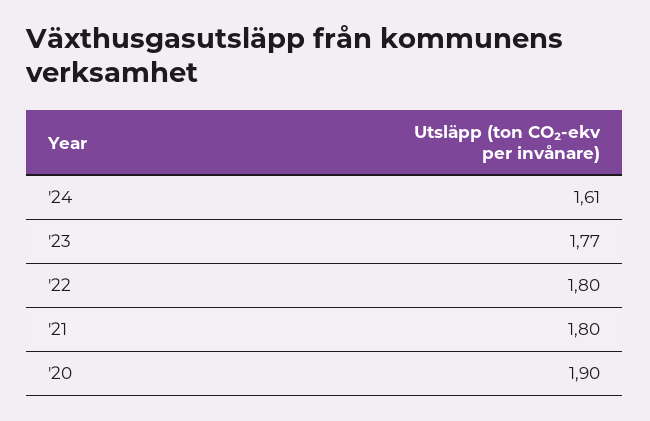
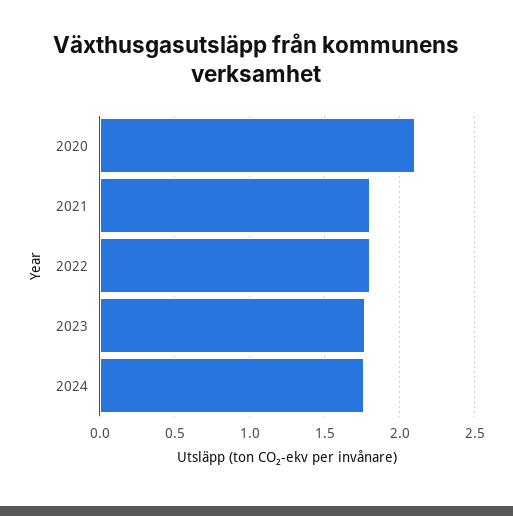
  {
-   "'24": 1.61,
+   "'24": 1.75,
    "'23": 1.77,
    "'22": 1.8,
    "'21": 1.8,
-   "'20": 1.9
+   "'20": 2.1
  }

